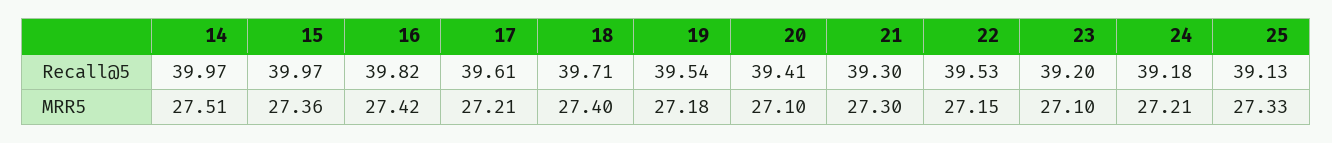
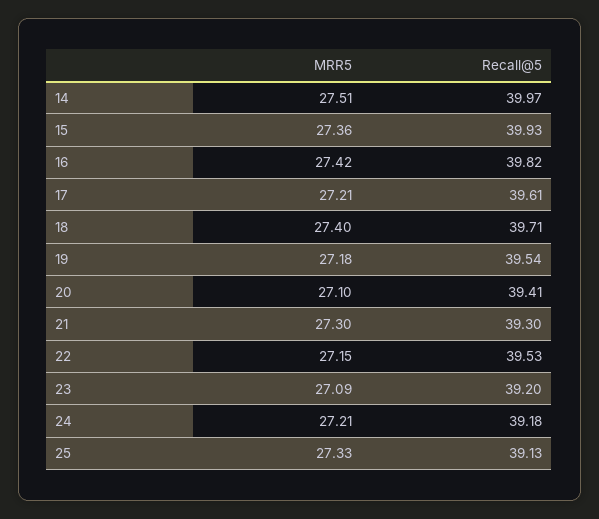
  {
    "14": {
      "Recall@5": 39.97,
      "MRR5": 27.51
    },
    "15": {
-     "Recall@5": 39.97,
+     "Recall@5": 39.93,
      "MRR5": 27.36
    },
    "16": {
      "Recall@5": 39.82,
      "MRR5": 27.42
    },
    "17": {
      "Recall@5": 39.61,
      "MRR5": 27.21
    },
    "18": {
      "Recall@5": 39.71,
      "MRR5": 27.4
    },
    "19": {
      "Recall@5": 39.54,
      "MRR5": 27.18
    },
    "20": {
      "Recall@5": 39.41,
      "MRR5": 27.1
    },
    "21": {
      "Recall@5": 39.3,
      "MRR5": 27.3
    },
    "22": {
      "Recall@5": 39.53,
      "MRR5": 27.15
    },
    "23": {
      "Recall@5": 39.2,
-     "MRR5": 27.1
+     "MRR5": 27.09
    },
    "24": {
      "Recall@5": 39.18,
      "MRR5": 27.21
    },
    "25": {
      "Recall@5": 39.13,
      "MRR5": 27.33
    }
  }

